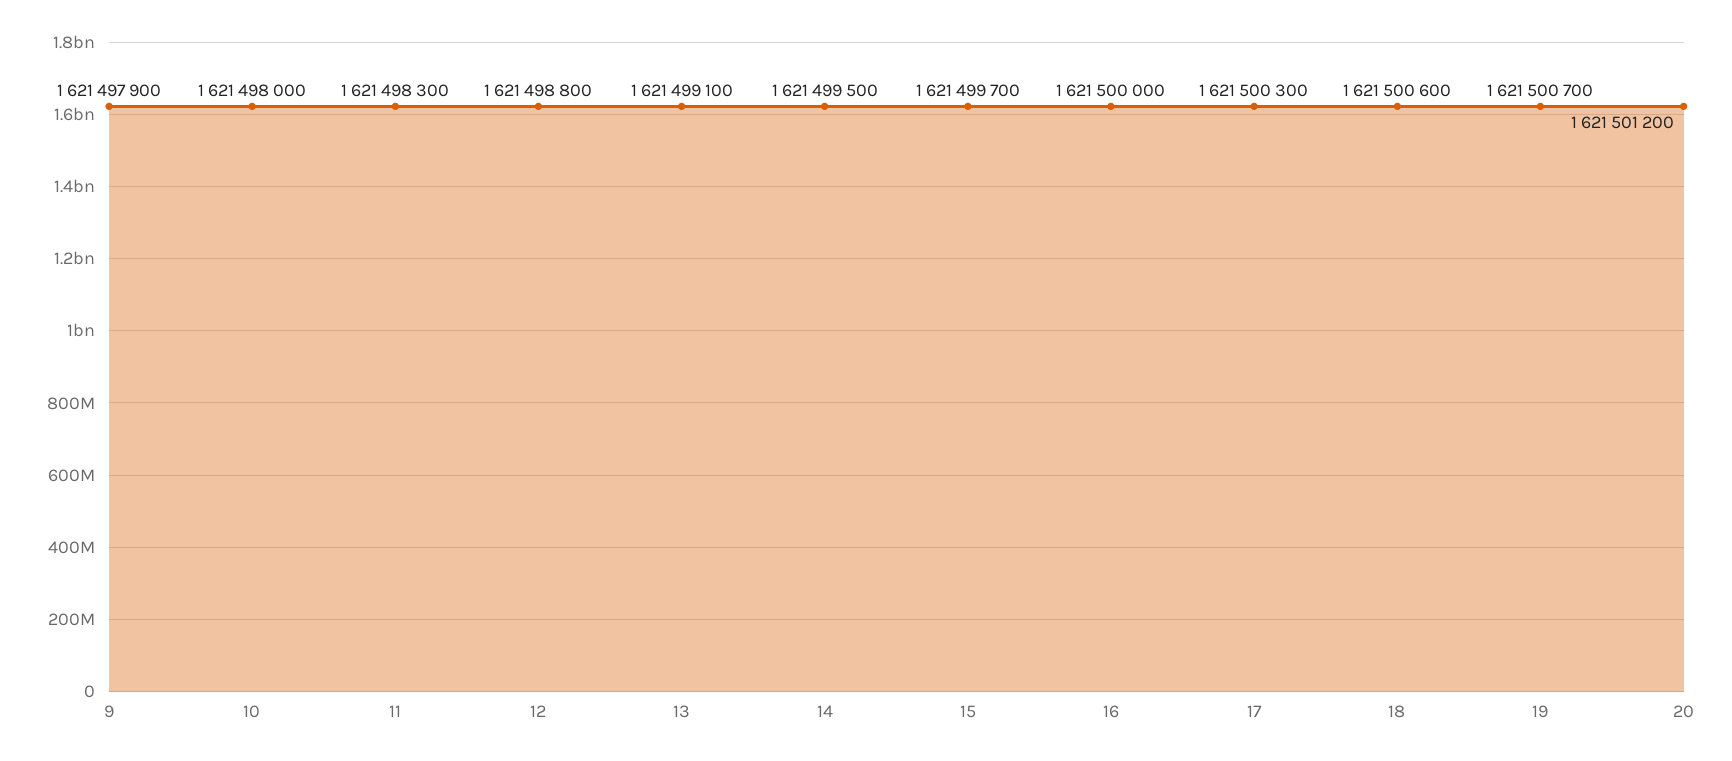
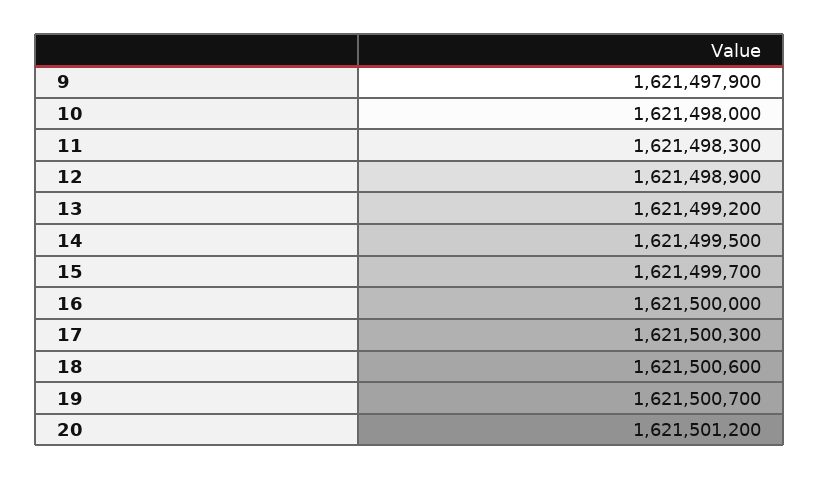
  {
    "9": 1621497900,
    "10": 1621498000,
    "11": 1621498300,
-   "12": 1621498800,
+   "12": 1621498900,
-   "13": 1621499100,
+   "13": 1621499200,
    "14": 1621499500,
    "15": 1621499700,
    "16": 1621500000,
    "17": 1621500300,
    "18": 1621500600,
    "19": 1621500700,
    "20": 1621501200
  }

